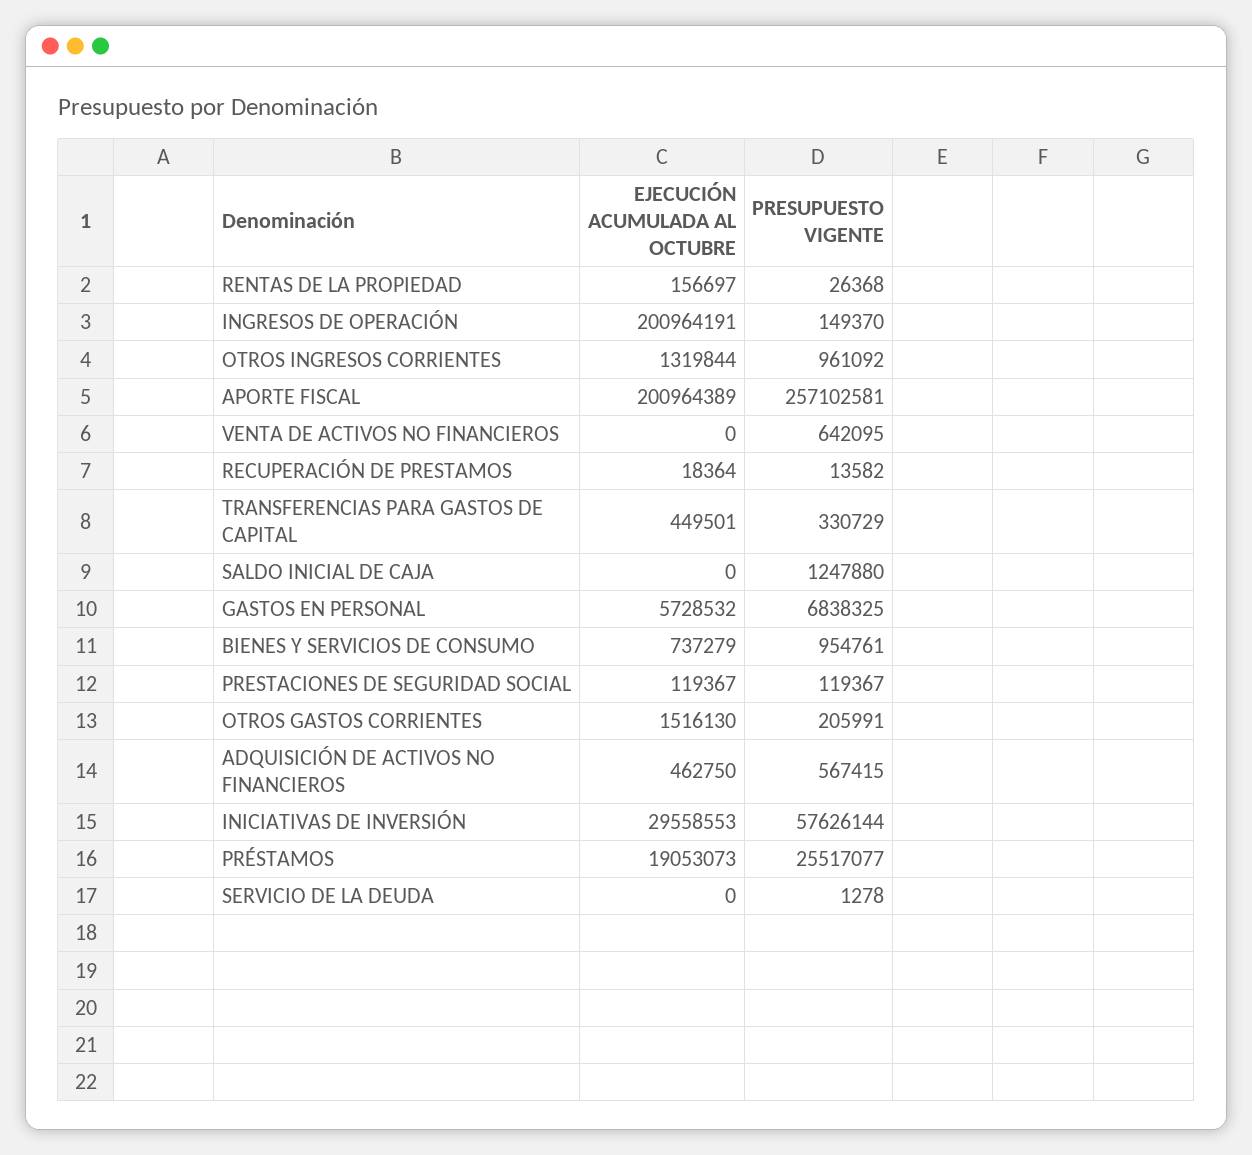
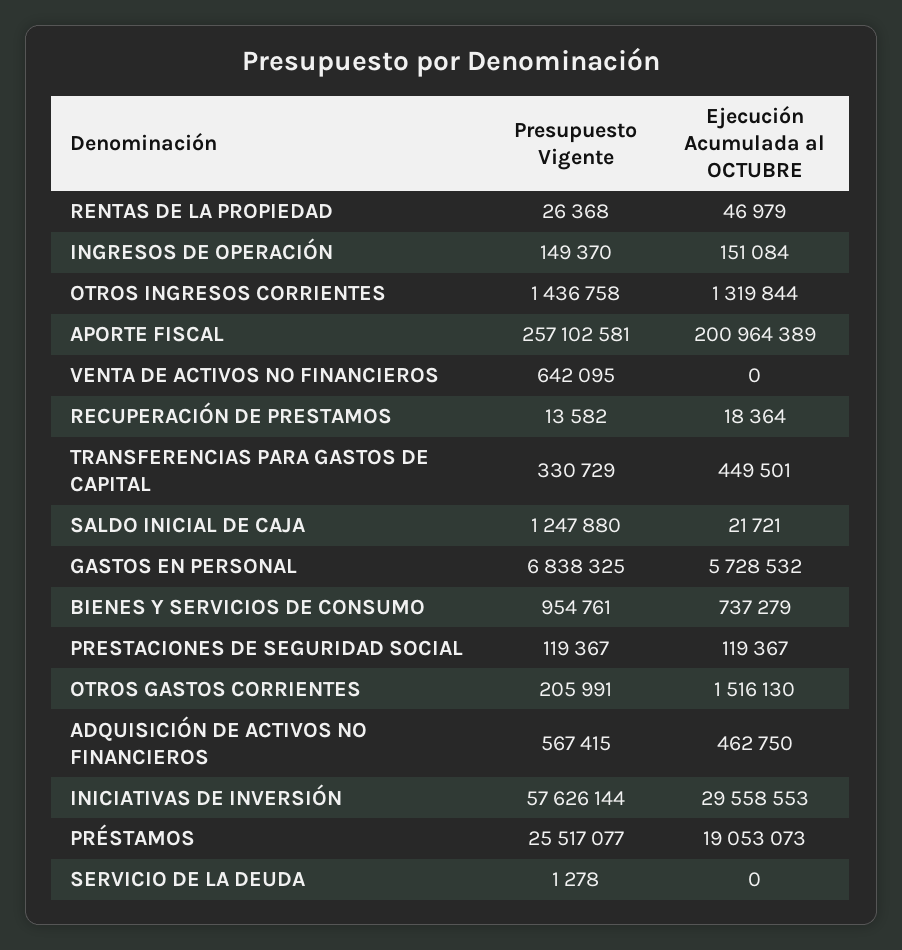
  {
    "EJECUCIÓN ACUMULADA AL OCTUBRE": {
-     "RENTAS DE LA PROPIEDAD": 156697,
+     "RENTAS DE LA PROPIEDAD": 46979,
-     "INGRESOS DE OPERACIÓN": 200964191,
+     "INGRESOS DE OPERACIÓN": 151084,
      "OTROS INGRESOS CORRIENTES": 1319844,
      "APORTE FISCAL": 200964389,
      "VENTA DE ACTIVOS NO FINANCIEROS": 0,
      "RECUPERACIÓN DE PRESTAMOS": 18364,
      "TRANSFERENCIAS PARA GASTOS DE CAPITAL": 449501,
-     "SALDO INICIAL DE CAJA": 0,
+     "SALDO INICIAL DE CAJA": 21721,
      "GASTOS EN PERSONAL": 5728532,
      "BIENES Y SERVICIOS DE CONSUMO": 737279,
      "PRESTACIONES DE SEGURIDAD SOCIAL": 119367,
      "OTROS GASTOS CORRIENTES": 1516130,
      "ADQUISICIÓN DE ACTIVOS NO FINANCIEROS": 462750,
      "INICIATIVAS DE INVERSIÓN": 29558553,
      "PRÉSTAMOS": 19053073,
      "SERVICIO DE LA DEUDA": 0
    },
    "PRESUPUESTO VIGENTE": {
      "RENTAS DE LA PROPIEDAD": 26368,
      "INGRESOS DE OPERACIÓN": 149370,
-     "OTROS INGRESOS CORRIENTES": 961092,
+     "OTROS INGRESOS CORRIENTES": 1436758,
      "APORTE FISCAL": 257102581,
      "VENTA DE ACTIVOS NO FINANCIEROS": 642095,
      "RECUPERACIÓN DE PRESTAMOS": 13582,
      "TRANSFERENCIAS PARA GASTOS DE CAPITAL": 330729,
      "SALDO INICIAL DE CAJA": 1247880,
      "GASTOS EN PERSONAL": 6838325,
      "BIENES Y SERVICIOS DE CONSUMO": 954761,
      "PRESTACIONES DE SEGURIDAD SOCIAL": 119367,
      "OTROS GASTOS CORRIENTES": 205991,
      "ADQUISICIÓN DE ACTIVOS NO FINANCIEROS": 567415,
      "INICIATIVAS DE INVERSIÓN": 57626144,
      "PRÉSTAMOS": 25517077,
      "SERVICIO DE LA DEUDA": 1278
    }
  }

